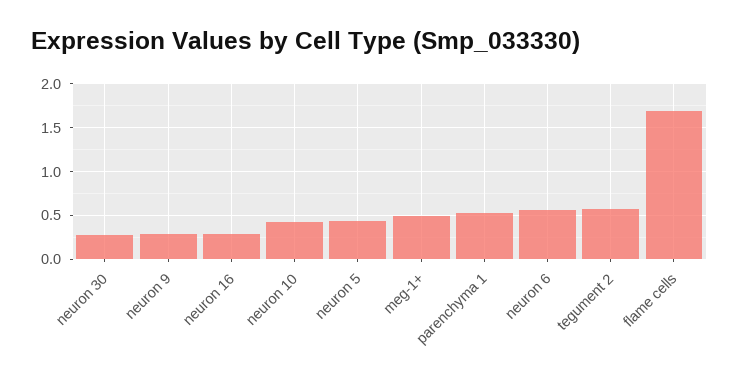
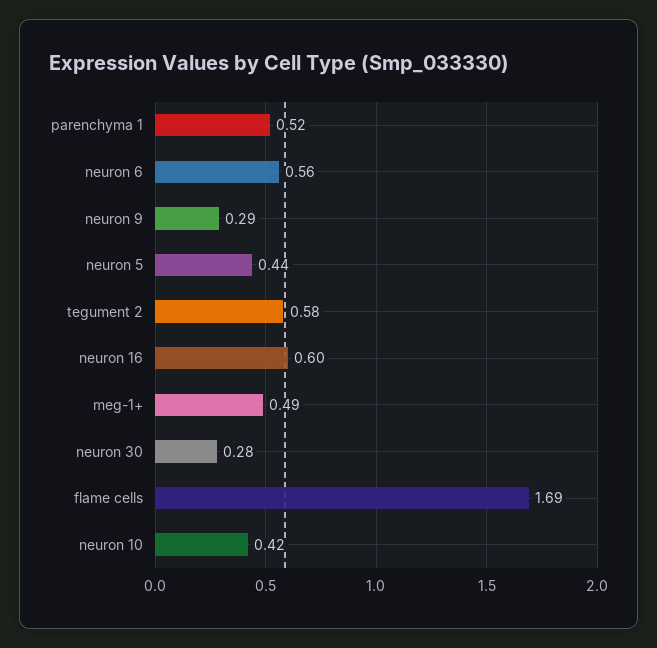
  {
    "neuron 30": 0.28,
    "neuron 9": 0.29,
-   "neuron 16": 0.3,
+   "neuron 16": 0.6,
    "neuron 10": 0.42,
    "neuron 5": 0.44,
    "meg-1+": 0.49,
    "parenchyma 1": 0.52,
    "neuron 6": 0.56,
    "tegument 2": 0.58,
    "flame cells": 1.69
  }

